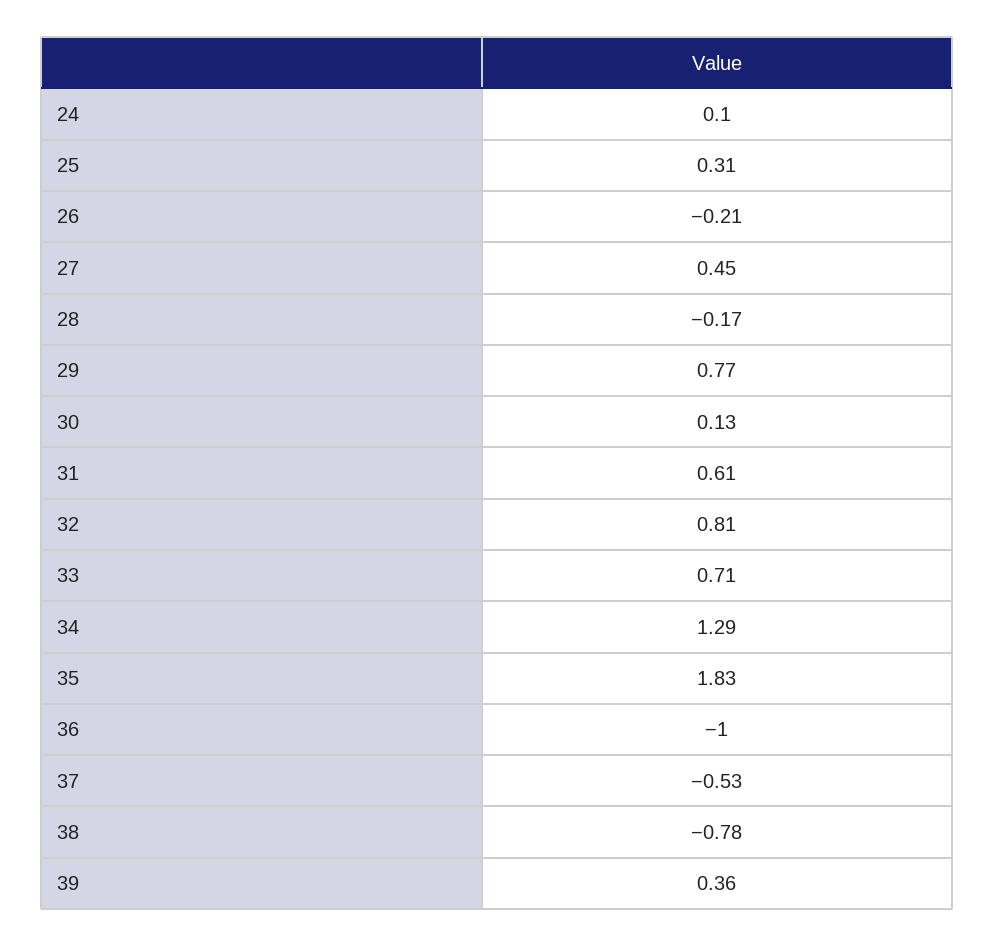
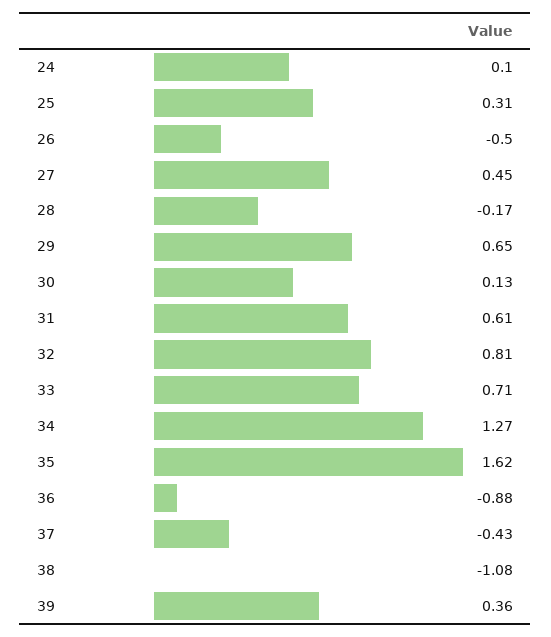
  {
    "24": 0.1,
    "25": 0.31,
-   "26": -0.21,
+   "26": -0.5,
    "27": 0.45,
    "28": -0.17,
-   "29": 0.77,
+   "29": 0.65,
    "30": 0.13,
    "31": 0.61,
    "32": 0.81,
    "33": 0.71,
-   "34": 1.29,
+   "34": 1.27,
-   "35": 1.83,
+   "35": 1.62,
-   "36": -1,
+   "36": -0.88,
-   "37": -0.53,
+   "37": -0.43,
-   "38": -0.78,
+   "38": -1.08,
    "39": 0.36
  }

